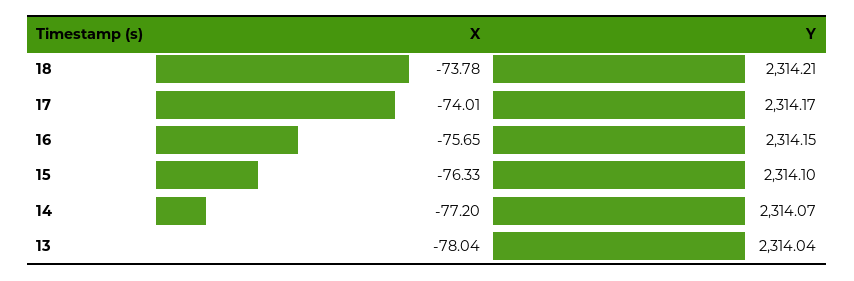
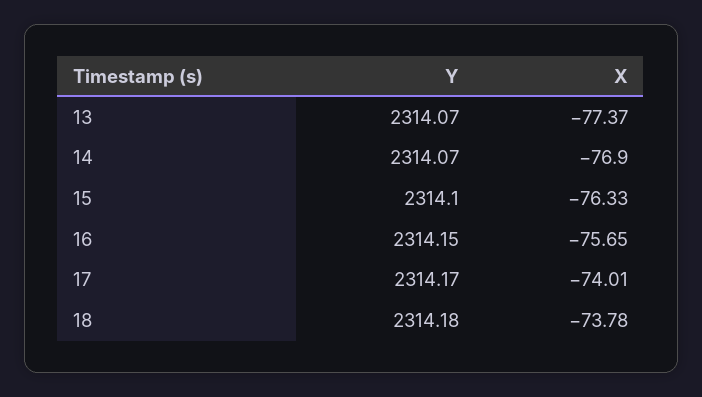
  {
    "X": {
      "18": -73.78,
      "17": -74.01,
      "16": -75.65,
      "15": -76.33,
-     "14": -77.2,
+     "14": -76.9,
-     "13": -78.04
+     "13": -77.37
    },
    "Y": {
-     "18": 2314.21,
+     "18": 2314.18,
      "17": 2314.17,
      "16": 2314.15,
      "15": 2314.1,
      "14": 2314.07,
-     "13": 2314.04
+     "13": 2314.07
    }
  }

